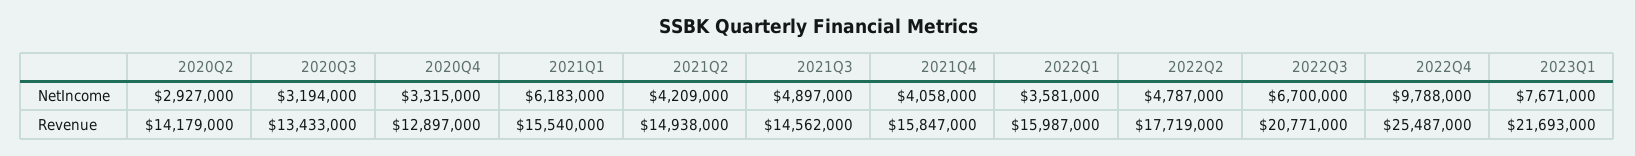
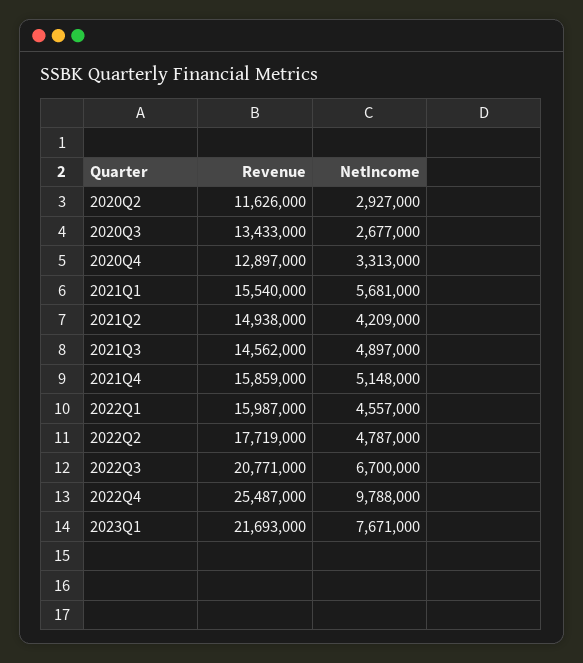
  {
    "2020Q2": {
      "NetIncome": 2927000,
-     "Revenue": 14179000
+     "Revenue": 11626000
    },
    "2020Q3": {
-     "NetIncome": 3194000,
+     "NetIncome": 2677000,
      "Revenue": 13433000
    },
    "2020Q4": {
-     "NetIncome": 3315000,
+     "NetIncome": 3313000,
      "Revenue": 12897000
    },
    "2021Q1": {
-     "NetIncome": 6183000,
+     "NetIncome": 5681000,
      "Revenue": 15540000
    },
    "2021Q2": {
      "NetIncome": 4209000,
      "Revenue": 14938000
    },
    "2021Q3": {
      "NetIncome": 4897000,
      "Revenue": 14562000
    },
    "2021Q4": {
-     "NetIncome": 4058000,
+     "NetIncome": 5148000,
-     "Revenue": 15847000
+     "Revenue": 15859000
    },
    "2022Q1": {
-     "NetIncome": 3581000,
+     "NetIncome": 4557000,
      "Revenue": 15987000
    },
    "2022Q2": {
      "NetIncome": 4787000,
      "Revenue": 17719000
    },
    "2022Q3": {
      "NetIncome": 6700000,
      "Revenue": 20771000
    },
    "2022Q4": {
      "NetIncome": 9788000,
      "Revenue": 25487000
    },
    "2023Q1": {
      "NetIncome": 7671000,
      "Revenue": 21693000
    }
  }

